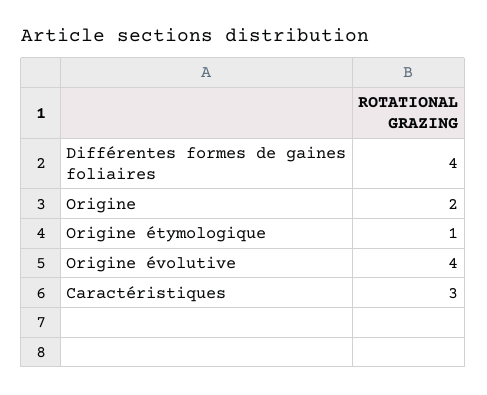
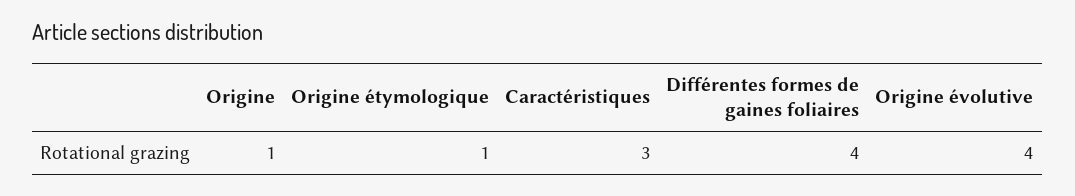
  {
    "Différentes formes de gaines foliaires": 4,
-   "Origine": 2,
+   "Origine": 1,
    "Origine étymologique": 1,
    "Origine évolutive": 4,
    "Caractéristiques": 3
  }

